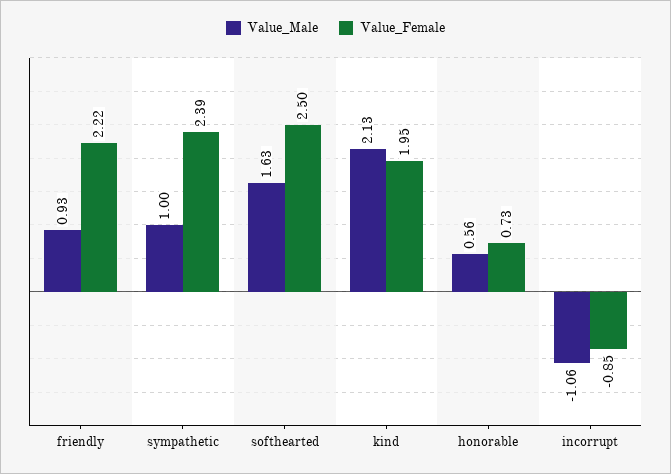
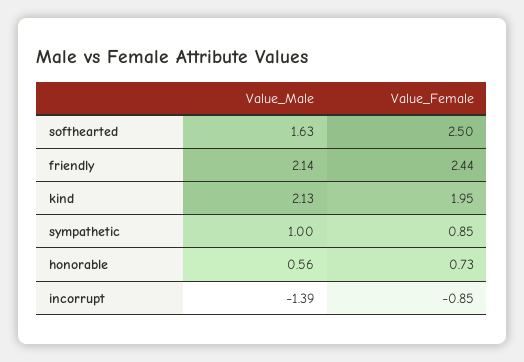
  {
    "Value_Male": {
-     "friendly": 0.93,
+     "friendly": 2.14,
      "sympathetic": 1,
      "softhearted": 1.63,
      "kind": 2.13,
      "honorable": 0.56,
-     "incorrupt": -1.06
+     "incorrupt": -1.39
    },
    "Value_Female": {
-     "friendly": 2.22,
+     "friendly": 2.44,
-     "sympathetic": 2.39,
+     "sympathetic": 0.85,
      "softhearted": 2.5,
      "kind": 1.95,
      "honorable": 0.73,
      "incorrupt": -0.85
    }
  }

